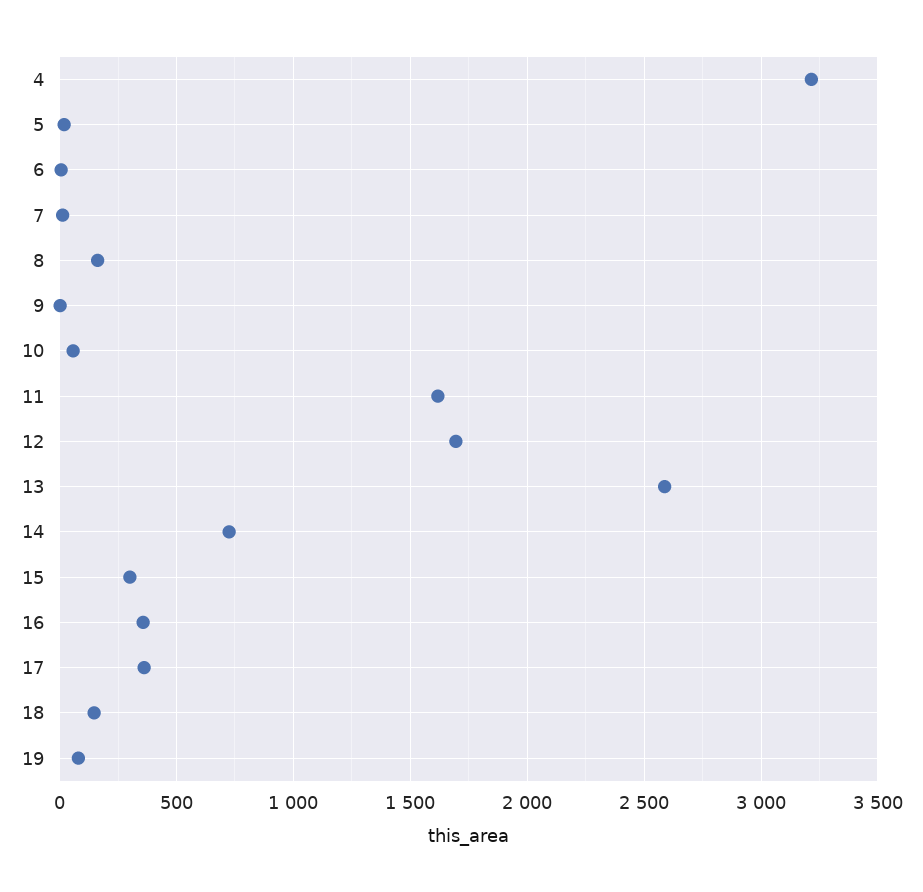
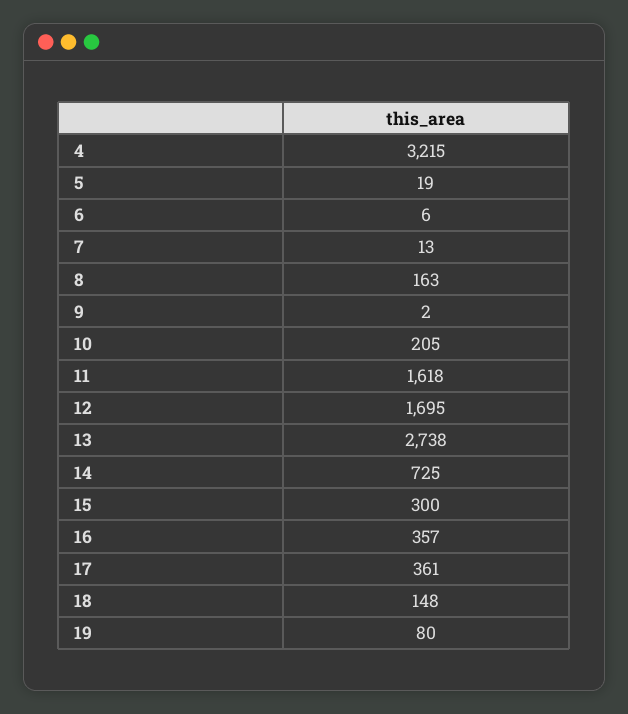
  {
    "4": 3215,
    "5": 19,
    "6": 6,
    "7": 13,
    "8": 163,
    "9": 2,
-   "10": 50,
+   "10": 205,
    "11": 1618,
    "12": 1695,
-   "13": 2600,
+   "13": 2738,
    "14": 725,
    "15": 300,
    "16": 357,
    "17": 361,
    "18": 148,
    "19": 80
  }

